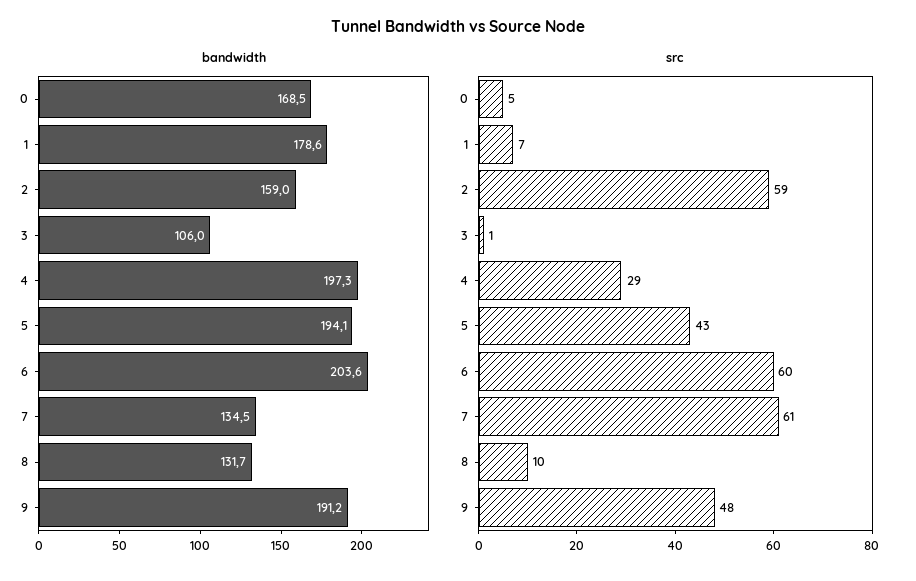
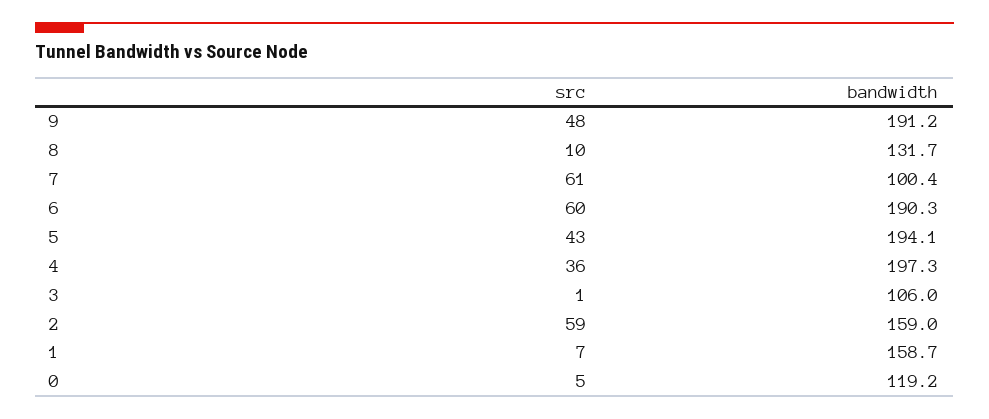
  {
    "bandwidth": {
-     "0": 168.5,
+     "0": 119.2,
-     "1": 178.6,
+     "1": 158.7,
      "2": 159,
      "3": 106,
      "4": 197.3,
      "5": 194.1,
-     "6": 203.6,
+     "6": 190.3,
-     "7": 134.5,
+     "7": 100.4,
      "8": 131.7,
      "9": 191.2
    },
    "src": {
      "0": 5,
      "1": 7,
      "2": 59,
      "3": 1,
-     "4": 29,
+     "4": 36,
      "5": 43,
      "6": 60,
      "7": 61,
      "8": 10,
      "9": 48
    }
  }

